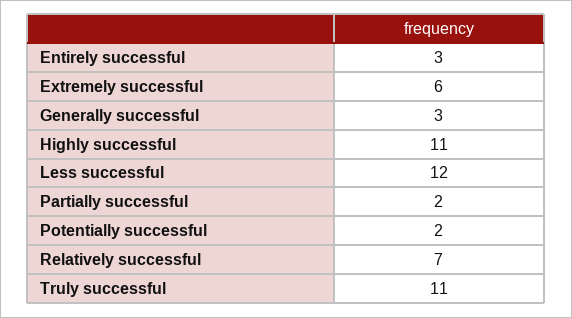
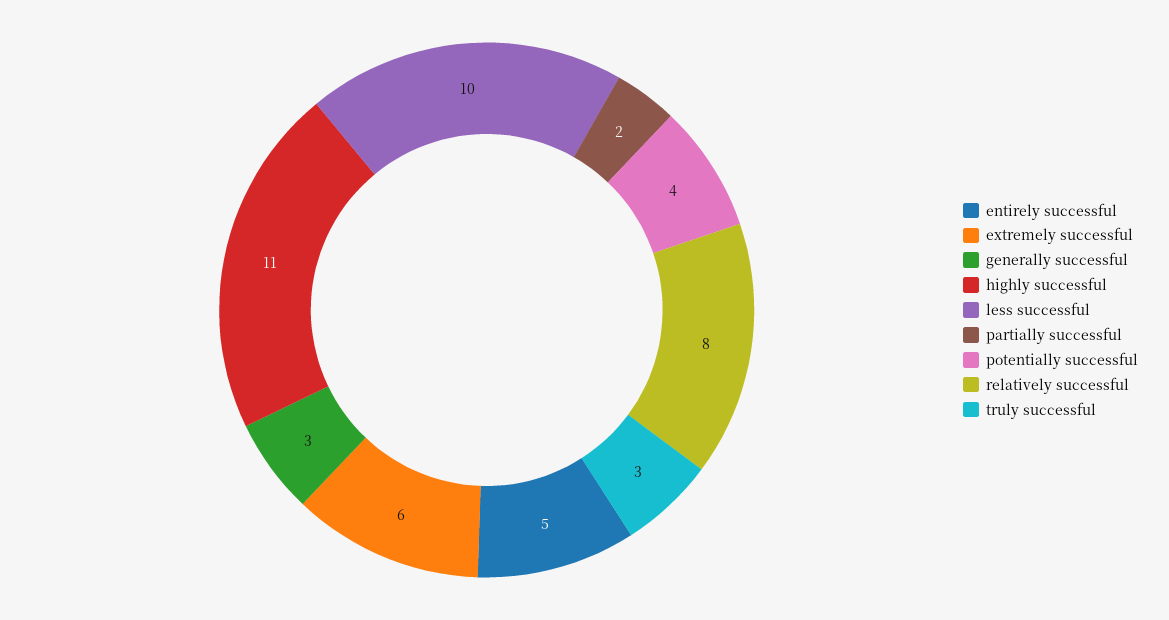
  {
-   "Entirely successful": 3,
+   "Entirely successful": 5,
    "Extremely successful": 6,
    "Generally successful": 3,
    "Highly successful": 11,
-   "Less successful": 12,
+   "Less successful": 10,
    "Partially successful": 2,
-   "Potentially successful": 2,
+   "Potentially successful": 4,
-   "Relatively successful": 7,
+   "Relatively successful": 8,
-   "Truly successful": 11
+   "Truly successful": 3
  }

